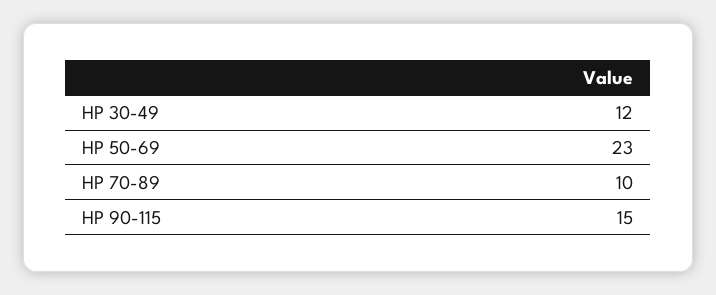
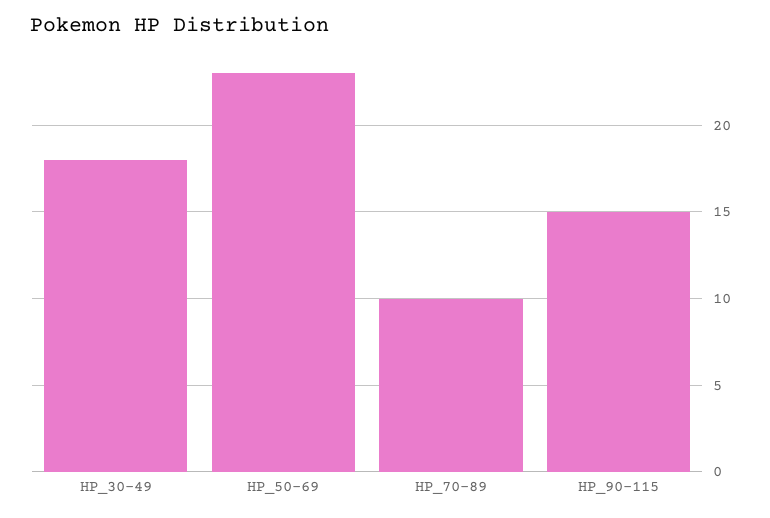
  {
-   "HP 30-49": 12,
+   "HP 30-49": 18,
    "HP 50-69": 23,
    "HP 70-89": 10,
    "HP 90-115": 15
  }

